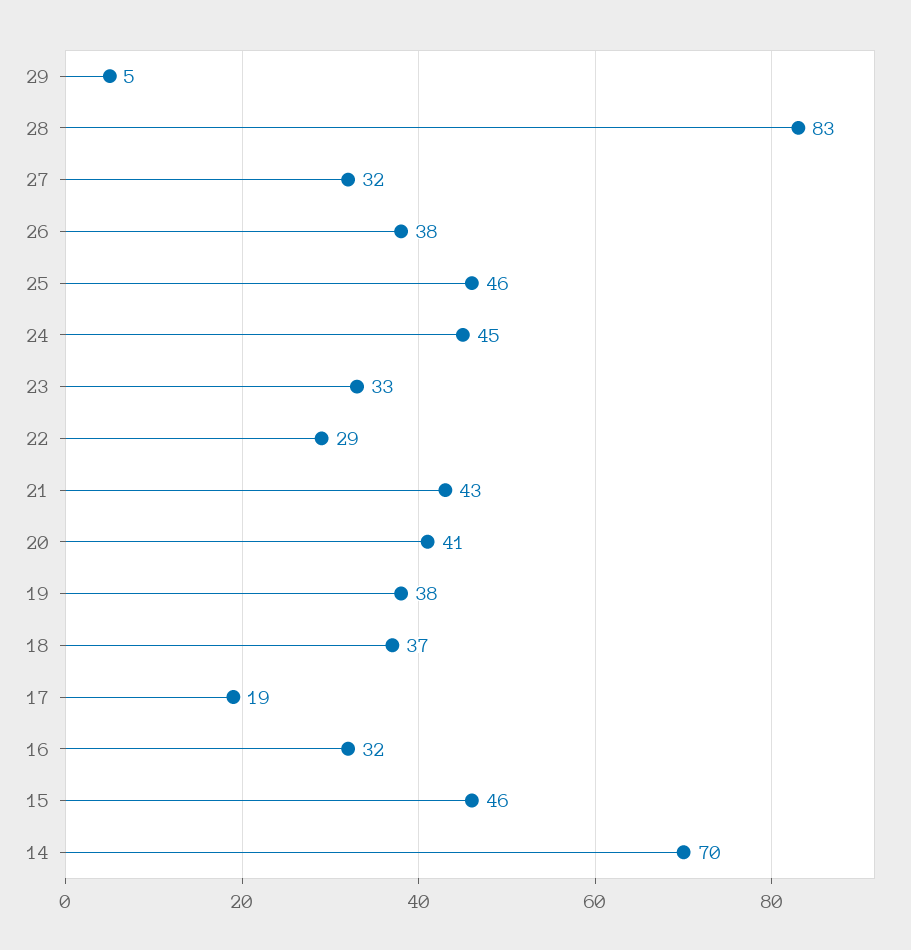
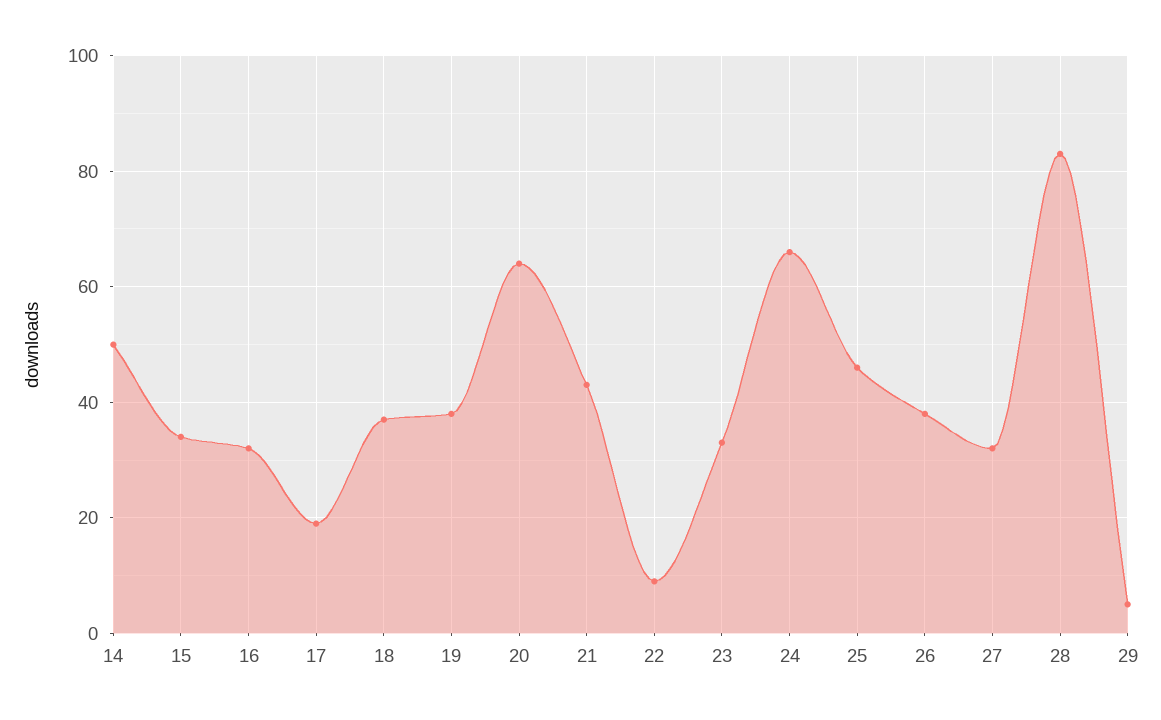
  {
    "29": 5,
    "28": 83,
    "27": 32,
    "26": 38,
    "25": 46,
-   "24": 45,
+   "24": 65,
    "23": 33,
-   "22": 29,
+   "22": 10,
    "21": 43,
-   "20": 41,
+   "20": 65,
    "19": 38,
    "18": 37,
    "17": 19,
    "16": 32,
-   "15": 46,
+   "15": 35,
-   "14": 70
+   "14": 50
  }

